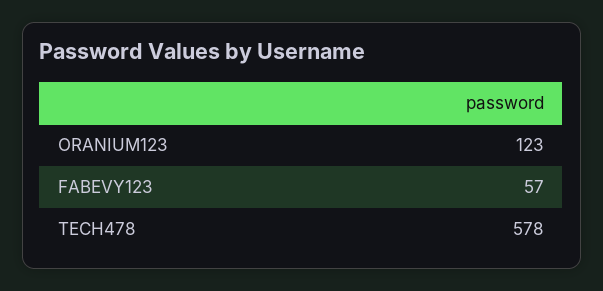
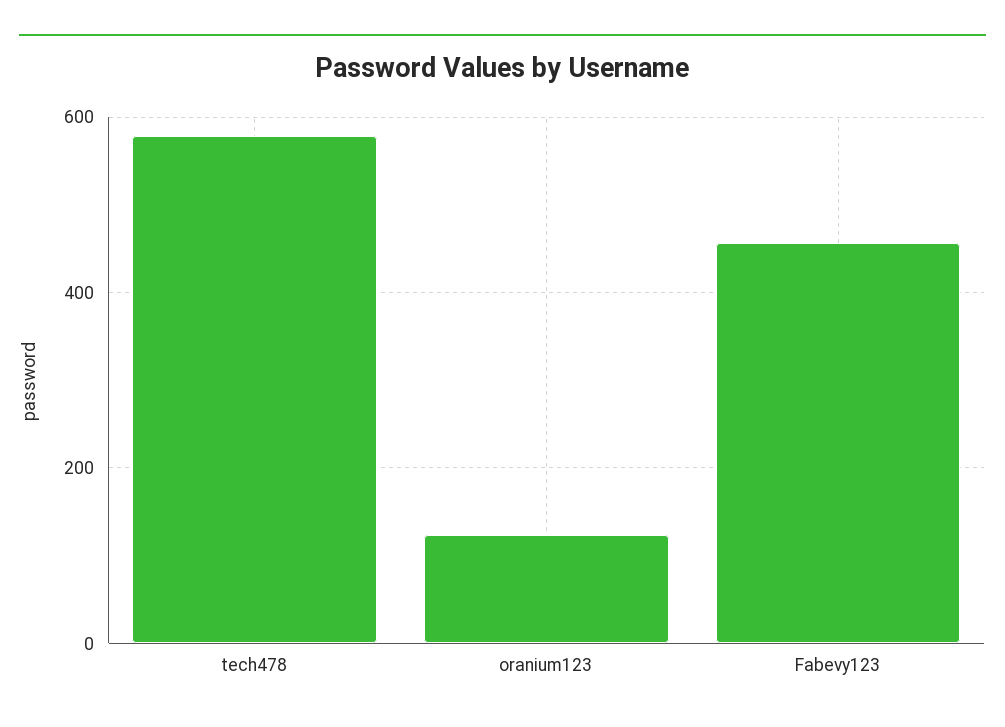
  {
    "ORANIUM123": 123,
-   "FABEVY123": 57,
+   "FABEVY123": 460,
    "TECH478": 578
  }

